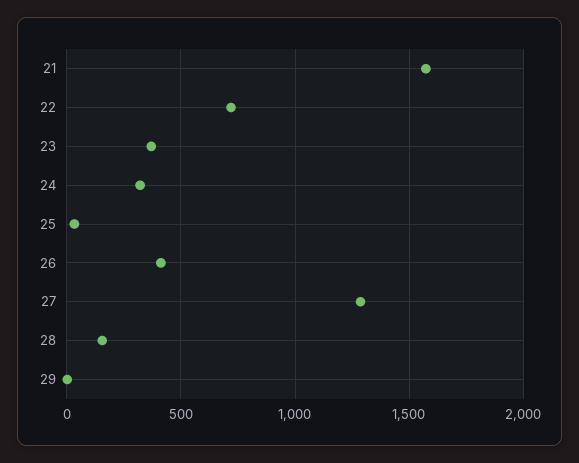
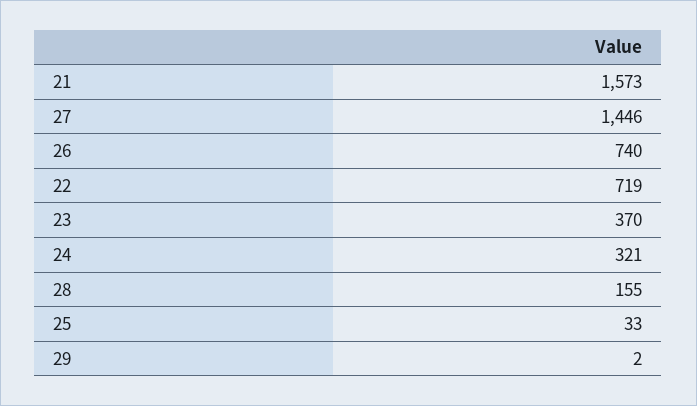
  {
    "21": 1573,
    "22": 719,
    "23": 370,
    "24": 321,
    "25": 33,
-   "26": 400,
+   "26": 740,
-   "27": 1300,
+   "27": 1446,
    "28": 155,
    "29": 2
  }

